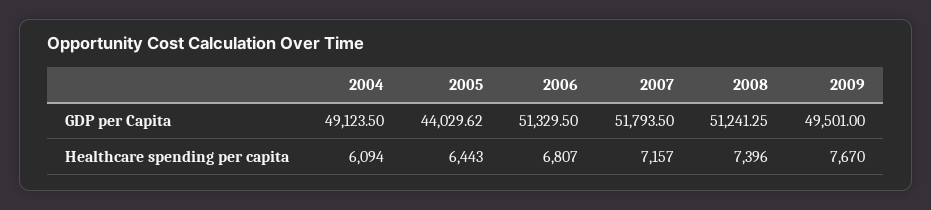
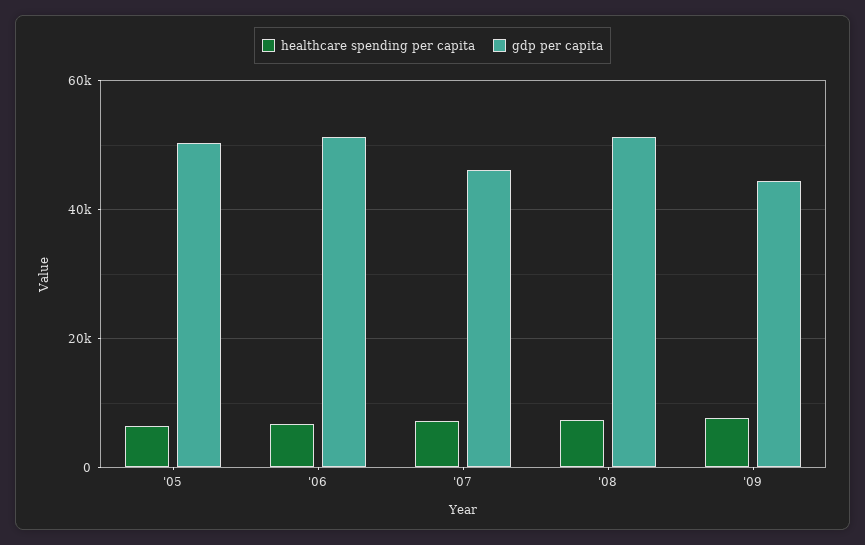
  {
    "GDP per Capita": {
-     "2004": 49123.5,
-     "2005": 44029.62,
+     "2005": 50000,
      "2006": 51329.5,
-     "2007": 51793.5,
+     "2007": 46000,
      "2008": 51241.25,
-     "2009": 49501
+     "2009": 44000
    },
    "Healthcare spending per capita": {
-     "2004": 6094,
      "2005": 6443,
      "2006": 6807,
      "2007": 7157,
      "2008": 7396,
      "2009": 7670
    }
  }

